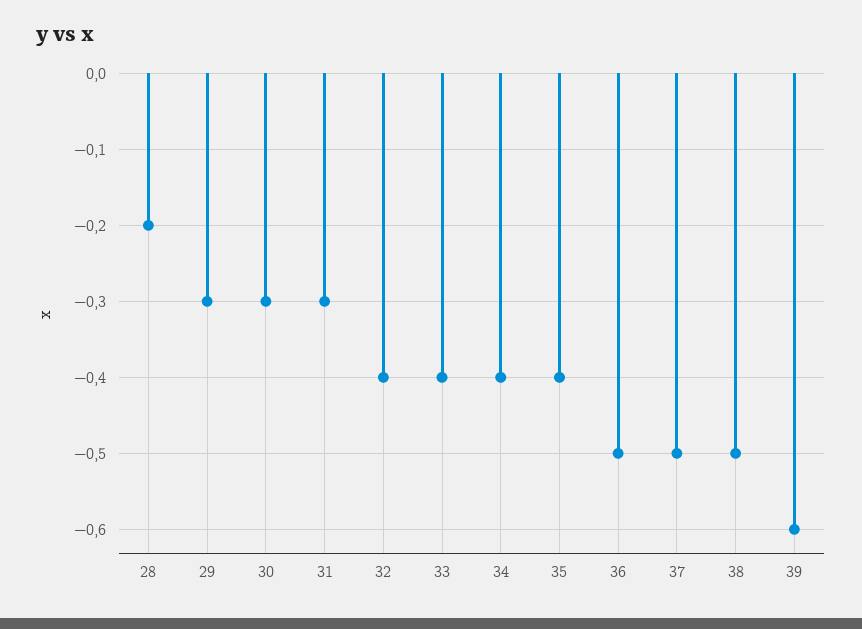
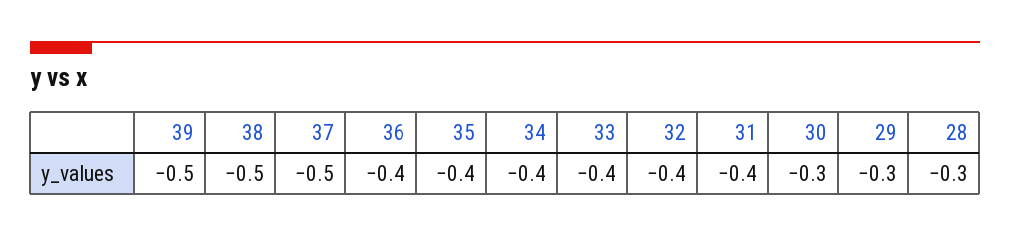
  {
-   "28": -0.2,
+   "28": -0.3,
    "29": -0.3,
    "30": -0.3,
-   "31": -0.3,
+   "31": -0.4,
    "32": -0.4,
    "33": -0.4,
    "34": -0.4,
    "35": -0.4,
-   "36": -0.5,
+   "36": -0.4,
    "37": -0.5,
    "38": -0.5,
-   "39": -0.6
+   "39": -0.5
  }

